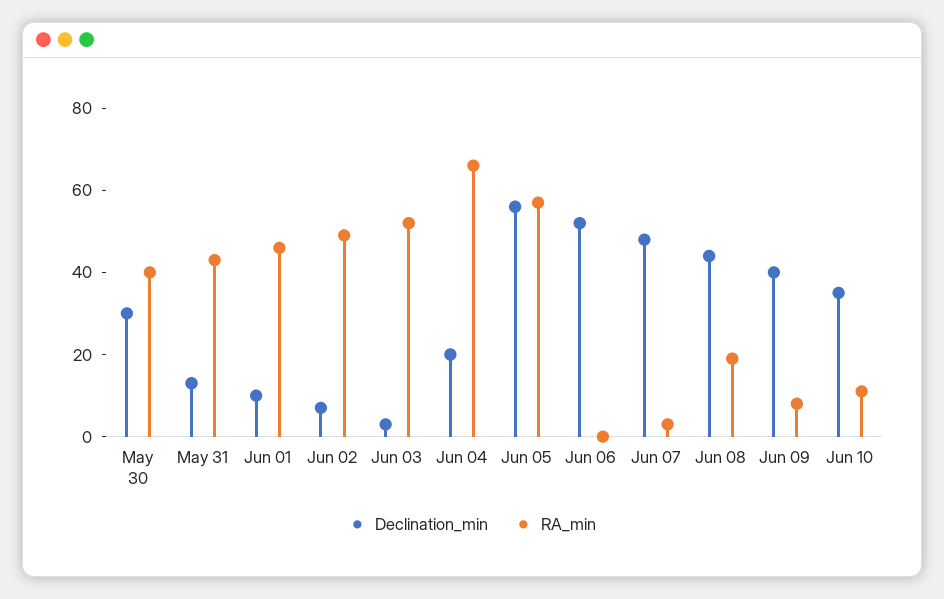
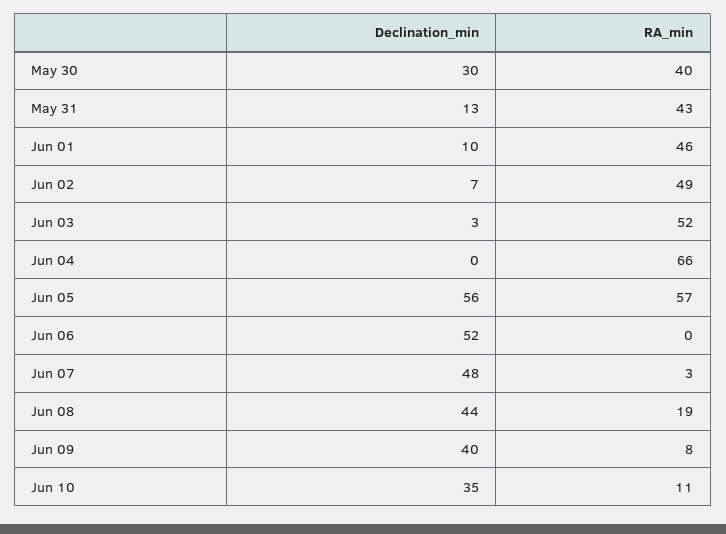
  {
    "Declination_min": {
      "May 30": 30,
      "May 31": 13,
      "Jun 01": 10,
      "Jun 02": 7,
      "Jun 03": 3,
-     "Jun 04": 20,
+     "Jun 04": 0,
      "Jun 05": 56,
      "Jun 06": 52,
      "Jun 07": 48,
      "Jun 08": 44,
      "Jun 09": 40,
      "Jun 10": 35
    },
    "RA_min": {
      "May 30": 40,
      "May 31": 43,
      "Jun 01": 46,
      "Jun 02": 49,
      "Jun 03": 52,
      "Jun 04": 66,
      "Jun 05": 57,
      "Jun 06": 0,
      "Jun 07": 3,
      "Jun 08": 19,
      "Jun 09": 8,
      "Jun 10": 11
    }
  }

